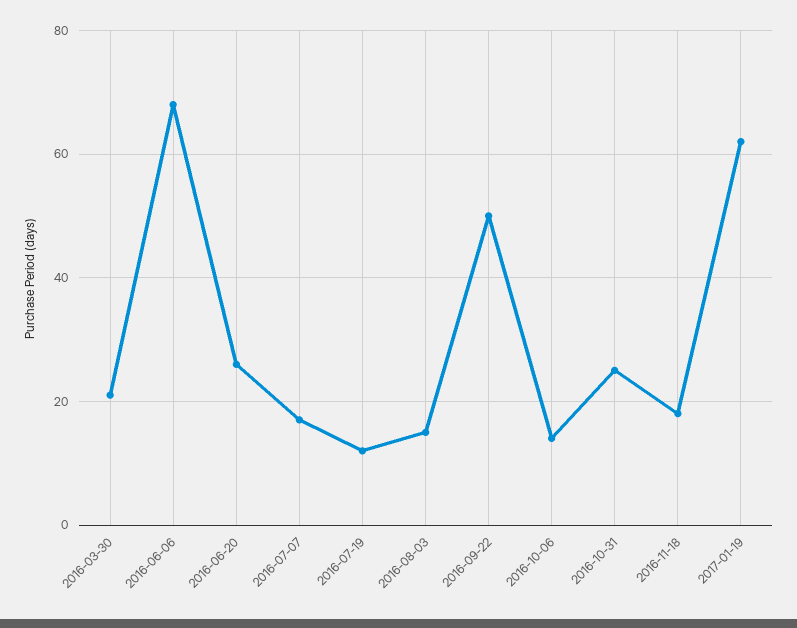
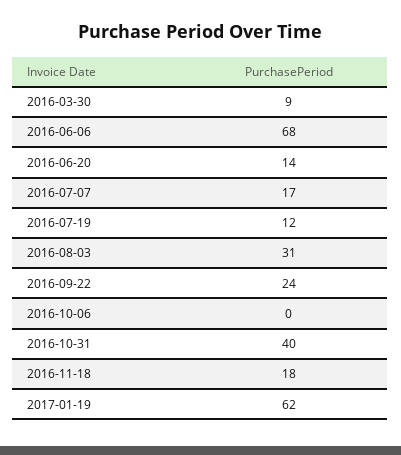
  {
-   "2016-03-30": 20,
+   "2016-03-30": 9,
    "2016-06-06": 68,
-   "2016-06-20": 25,
+   "2016-06-20": 14,
    "2016-07-07": 17,
    "2016-07-19": 12,
-   "2016-08-03": 15,
+   "2016-08-03": 31,
-   "2016-09-22": 50,
+   "2016-09-22": 24,
-   "2016-10-06": 15,
+   "2016-10-06": 0,
-   "2016-10-31": 25,
+   "2016-10-31": 40,
    "2016-11-18": 18,
    "2017-01-19": 62
  }

